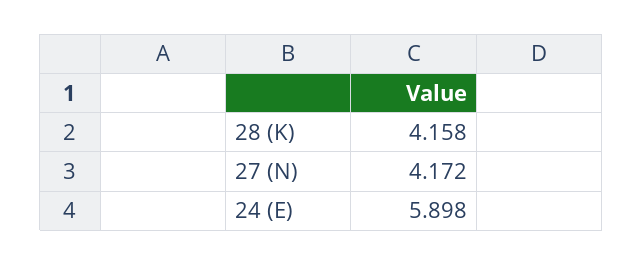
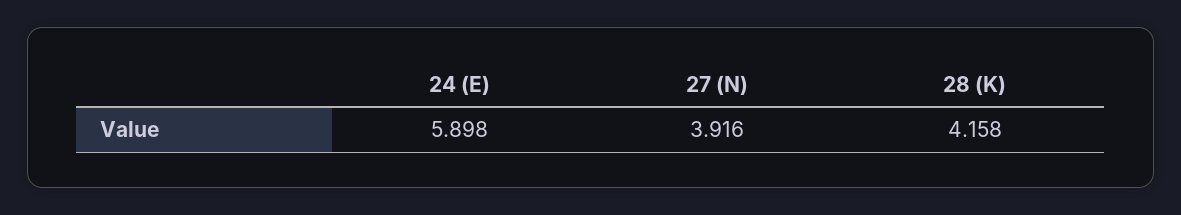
  {
    "28 (K)": 4.158,
-   "27 (N)": 4.172,
+   "27 (N)": 3.916,
    "24 (E)": 5.898
  }

